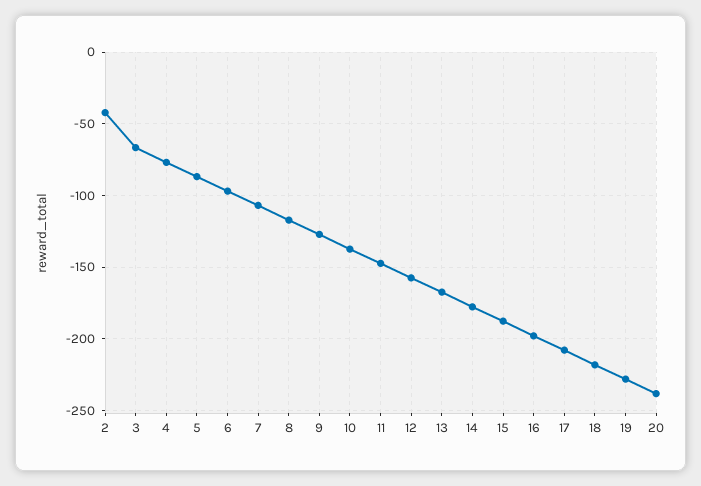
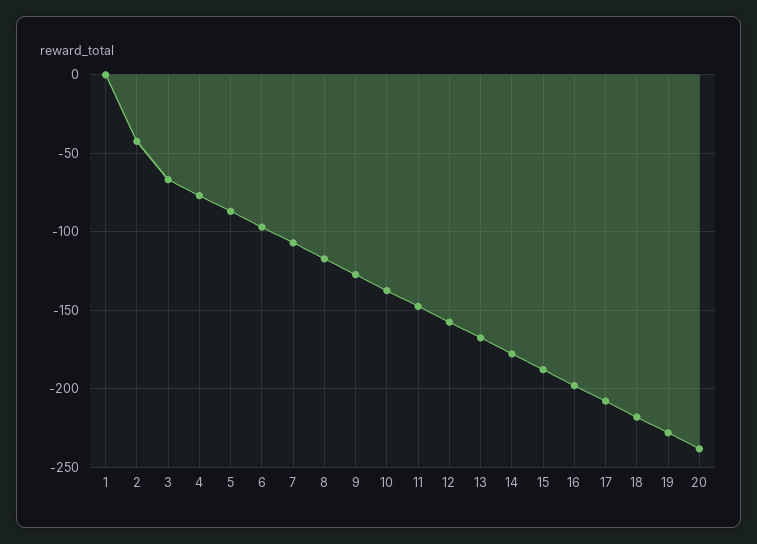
  {
    "2": -40,
    "3": -65,
    "4": -75,
    "5": -85,
    "6": -95,
    "7": -105,
    "8": -115,
    "9": -125,
    "10": -135,
    "11": -145,
    "12": -160,
    "13": -170,
    "14": -180,
    "15": -190,
    "16": -200,
    "17": -210,
    "18": -220,
    "19": -230,
-   "20": -240
+   "20": -240,
+   "1": 0
  }

